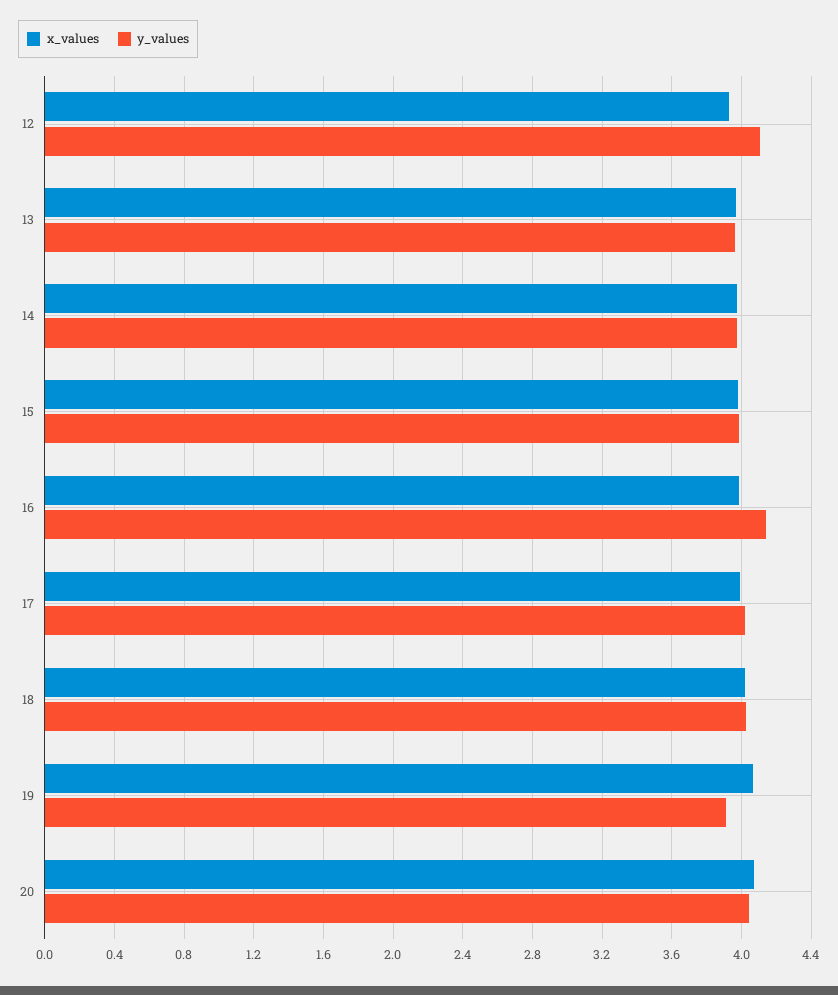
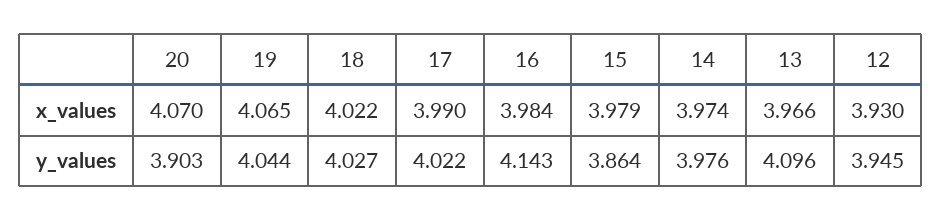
  {
    "x_values": {
      "12": 3.93,
      "13": 3.966,
      "14": 3.974,
      "15": 3.979,
      "16": 3.984,
      "17": 3.99,
      "18": 4.022,
      "19": 4.065,
      "20": 4.07
    },
    "y_values": {
-     "12": 4.1,
+     "12": 3.945,
-     "13": 3.95,
+     "13": 4.096,
      "14": 3.976,
-     "15": 4,
+     "15": 3.864,
      "16": 4.143,
      "17": 4.022,
      "18": 4.027,
-     "19": 3.9,
+     "19": 4.044,
-     "20": 4.05
+     "20": 3.903
    }
  }

